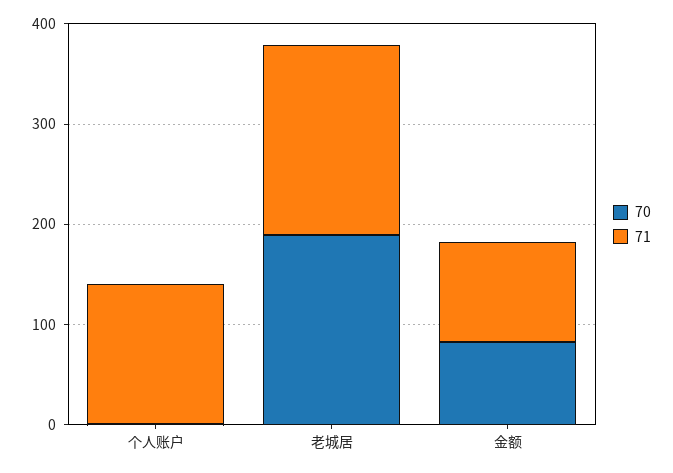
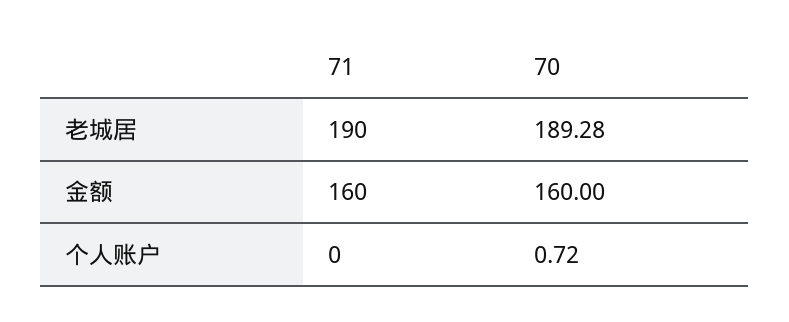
  {
    "70": {
      "个人账户": 0.72,
      "老城居": 189.28,
-     "金额": 80
+     "金额": 160
    },
    "71": {
-     "个人账户": 140,
+     "个人账户": 0,
      "老城居": 190,
-     "金额": 100
+     "金额": 160
    }
  }

